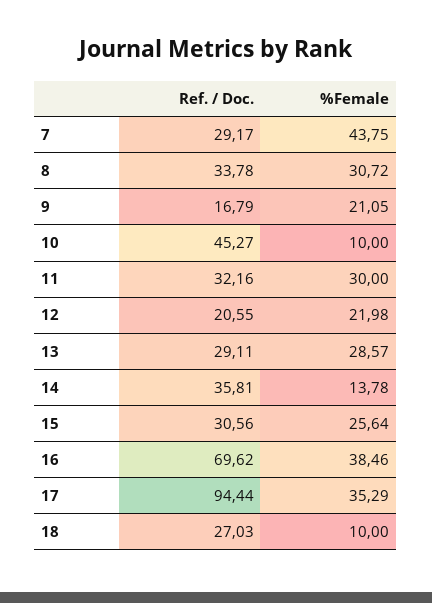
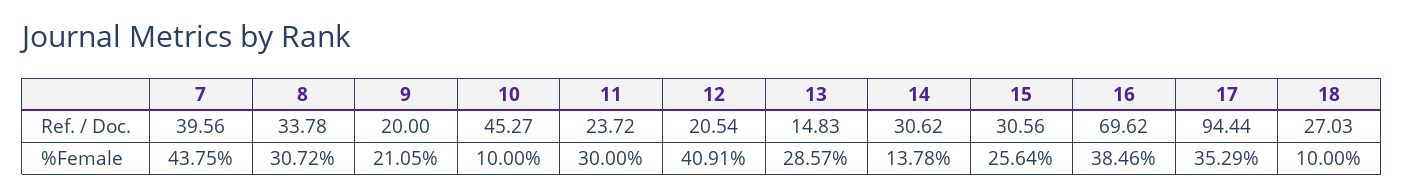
  {
    "Ref. / Doc.": {
-     "7": 29.17,
+     "7": 39.56,
      "8": 33.78,
-     "9": 16.79,
+     "9": 20,
      "10": 45.27,
-     "11": 32.16,
+     "11": 23.72,
-     "12": 20.55,
+     "12": 20.54,
-     "13": 29.11,
+     "13": 14.83,
-     "14": 35.81,
+     "14": 30.62,
      "15": 30.56,
      "16": 69.62,
      "17": 94.44,
      "18": 27.03
    },
    "%Female": {
      "7": 43.75,
      "8": 30.72,
      "9": 21.05,
      "10": 10,
      "11": 30,
-     "12": 21.98,
+     "12": 40.91,
      "13": 28.57,
      "14": 13.78,
      "15": 25.64,
      "16": 38.46,
      "17": 35.29,
      "18": 10
    }
  }

